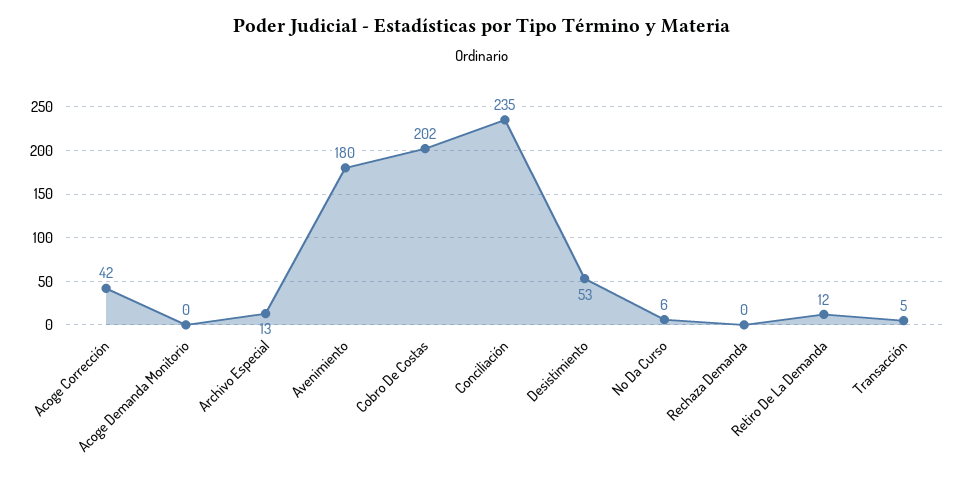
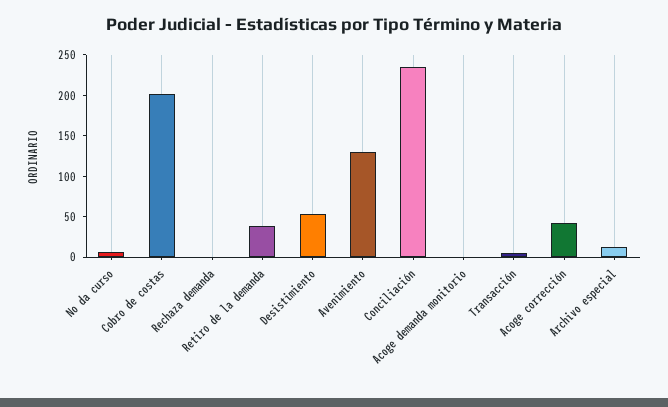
  {
    "Acoge Corrección": 42,
    "Acoge Demanda Monitorio": 0,
    "Archivo Especial": 13,
-   "Avenimiento": 180,
+   "Avenimiento": 130,
    "Cobro De Costas": 202,
    "Conciliación": 235,
    "Desistimiento": 53,
    "No Da Curso": 6,
    "Rechaza Demanda": 0,
-   "Retiro De La Demanda": 12,
+   "Retiro De La Demanda": 40,
    "Transacción": 5
  }

